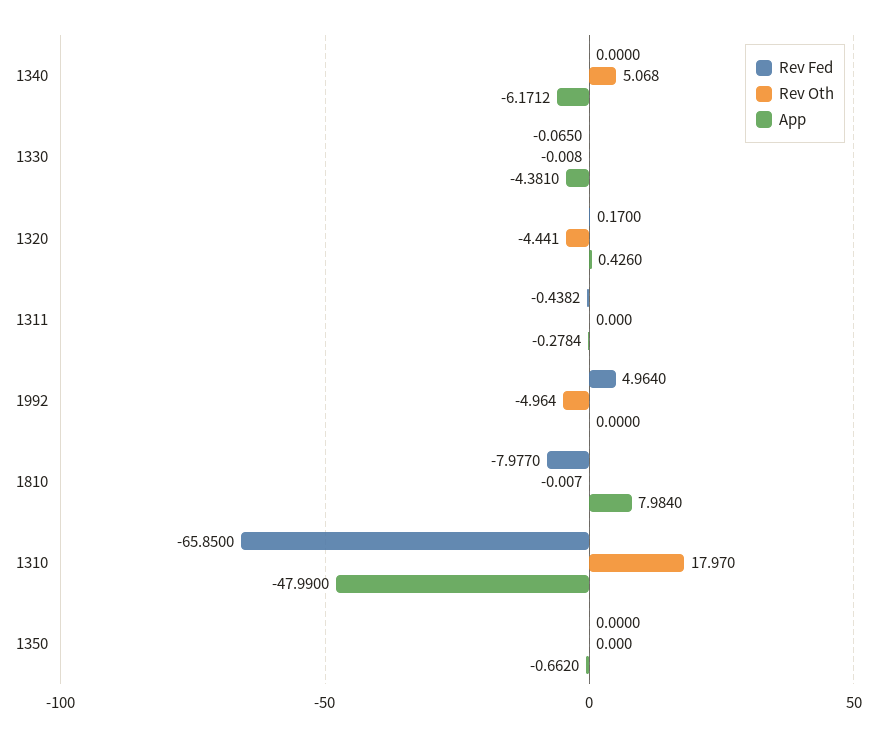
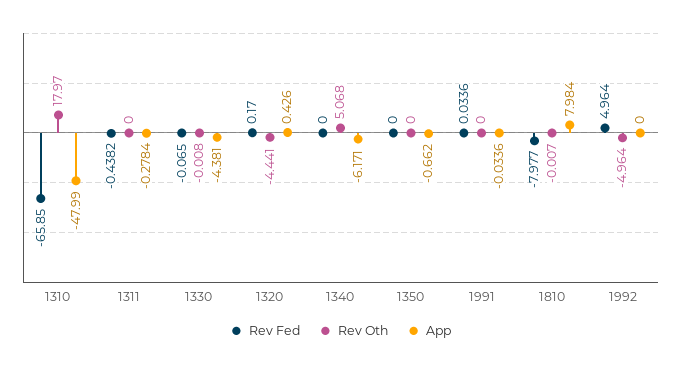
  {
    "Rev Fed": {
      "1340": 0,
      "1330": -0.065,
      "1320": 0.17,
      "1311": -0.4382,
      "1992": 4.964,
      "1810": -7.977,
      "1310": -65.85,
-     "1350": 0
+     "1350": 0,
+     "1991": 0.0336
    },
    "Rev Oth": {
      "1340": 5.068,
      "1330": -0.008,
      "1320": -4.441,
      "1311": 0,
      "1992": -4.964,
      "1810": -0.007,
      "1310": 17.97,
-     "1350": 0
+     "1350": 0,
+     "1991": 0
    },
    "App": {
-     "1340": -6.1712,
+     "1340": -6.171,
      "1330": -4.381,
      "1320": 0.426,
      "1311": -0.2784,
      "1992": 0,
      "1810": 7.984,
      "1310": -47.99,
-     "1350": -0.662
+     "1350": -0.662,
+     "1991": -0.0336
    }
  }

